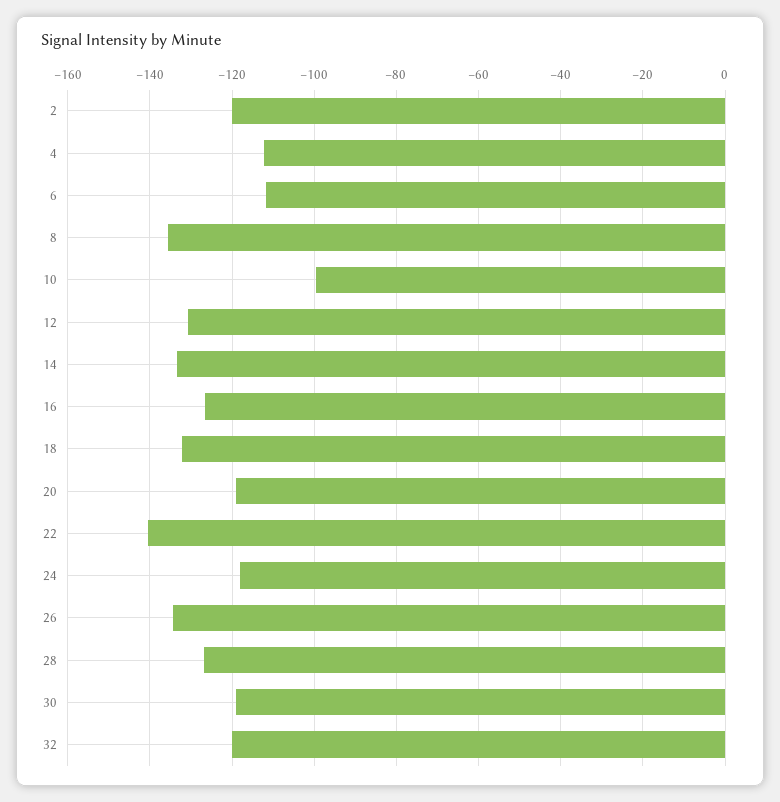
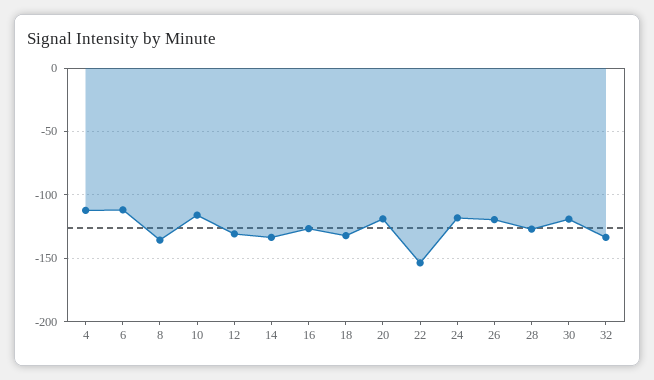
  {
-   "2": -120,
    "4": -112,
    "6": -112,
    "8": -136,
-   "10": -100,
+   "10": -115,
    "12": -130,
    "14": -134,
    "16": -126,
    "18": -132,
    "20": -118,
-   "22": -140,
+   "22": -155,
    "24": -118,
-   "26": -134,
+   "26": -120,
    "28": -126,
    "30": -118,
-   "32": -120
+   "32": -135
  }

